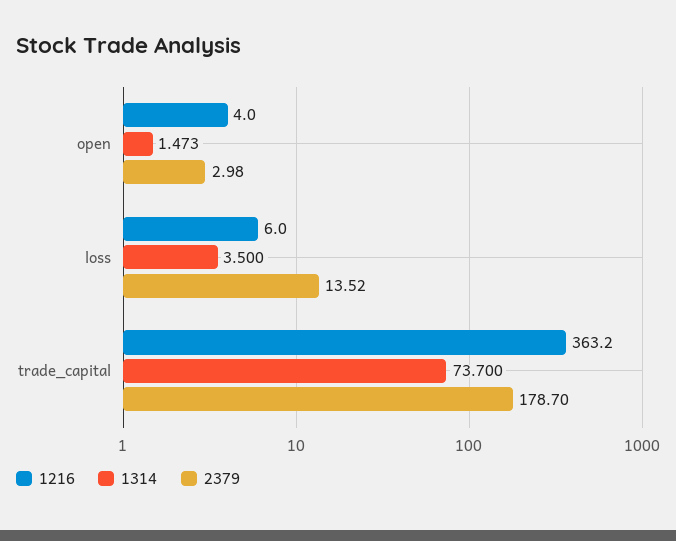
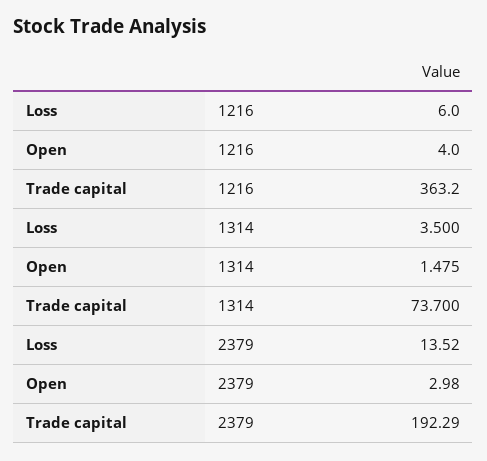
  {
    "1216": {
      "open": 4,
      "loss": 6,
      "trade_capital": 363.2
    },
    "1314": {
-     "open": 1.473,
+     "open": 1.475,
      "loss": 3.5,
      "trade_capital": 73.7
    },
    "2379": {
      "open": 2.98,
      "loss": 13.52,
-     "trade_capital": 178.7
+     "trade_capital": 192.29
    }
  }

